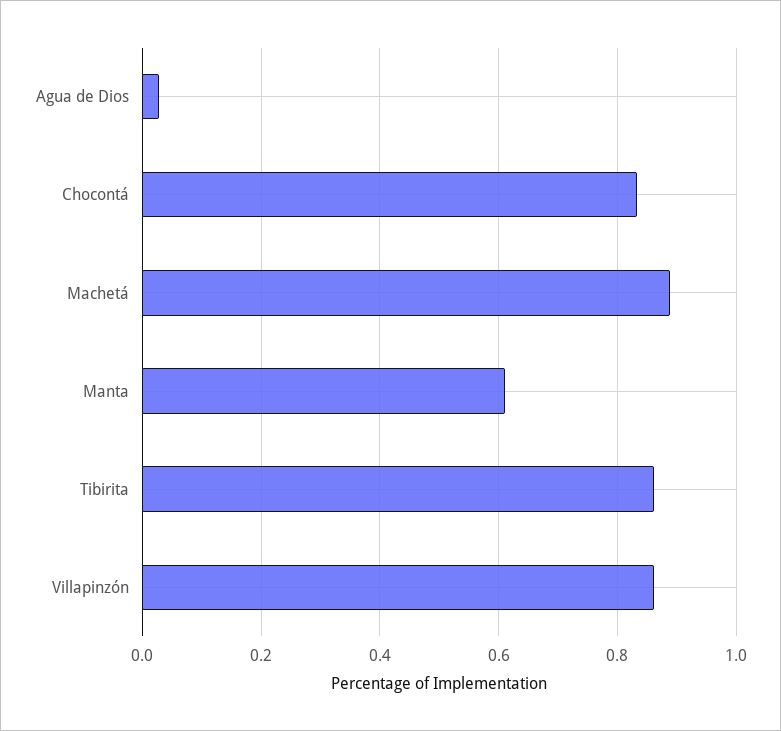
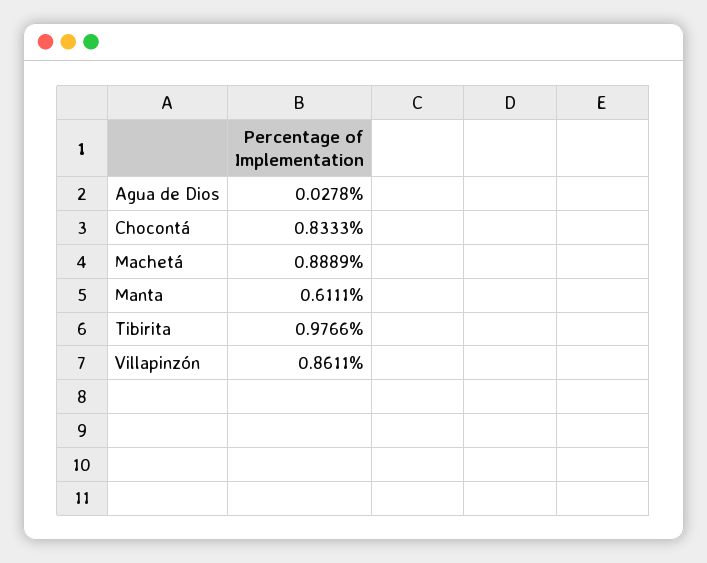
  {
    "Agua de Dios": 0.0278,
    "Chocontá": 0.8333,
    "Machetá": 0.8889,
    "Manta": 0.6111,
-   "Tibirita": 0.86,
+   "Tibirita": 0.9766,
    "Villapinzón": 0.8611
  }

